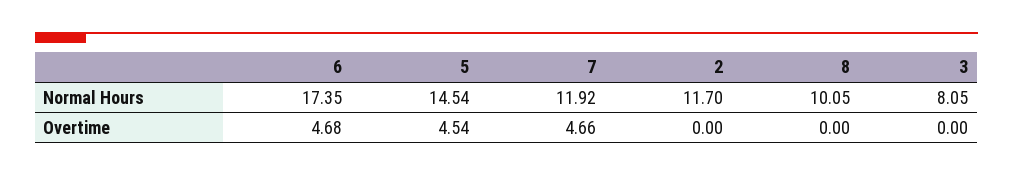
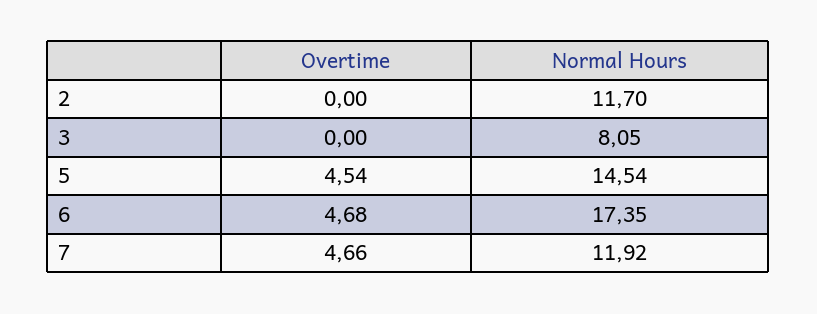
  {
    "6": {
      "Normal Hours": 17.35,
      "Overtime": 4.68
    },
    "5": {
      "Normal Hours": 14.54,
      "Overtime": 4.54
    },
    "7": {
      "Normal Hours": 11.92,
      "Overtime": 4.66
    },
    "2": {
      "Normal Hours": 11.7,
      "Overtime": 0
    },
-   "8": {
-     "Normal Hours": 10.05,
-     "Overtime": 0
-   },
    "3": {
      "Normal Hours": 8.05,
      "Overtime": 0
    }
  }

